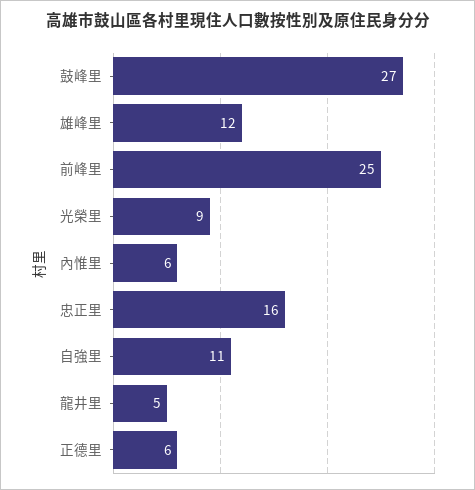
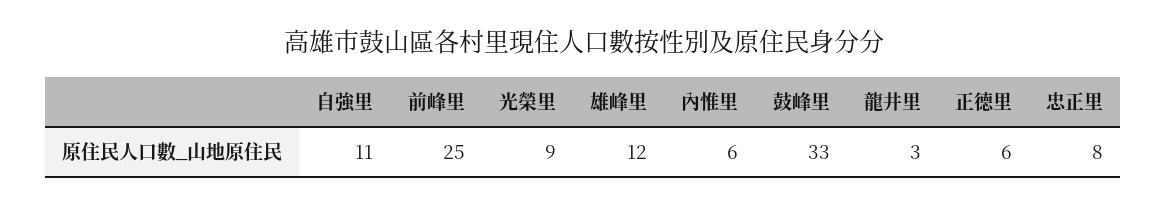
  {
-   "鼓峰里": 27,
+   "鼓峰里": 33,
    "雄峰里": 12,
    "前峰里": 25,
    "光榮里": 9,
    "內惟里": 6,
-   "忠正里": 16,
+   "忠正里": 8,
    "自強里": 11,
-   "龍井里": 5,
+   "龍井里": 3,
    "正德里": 6
  }

